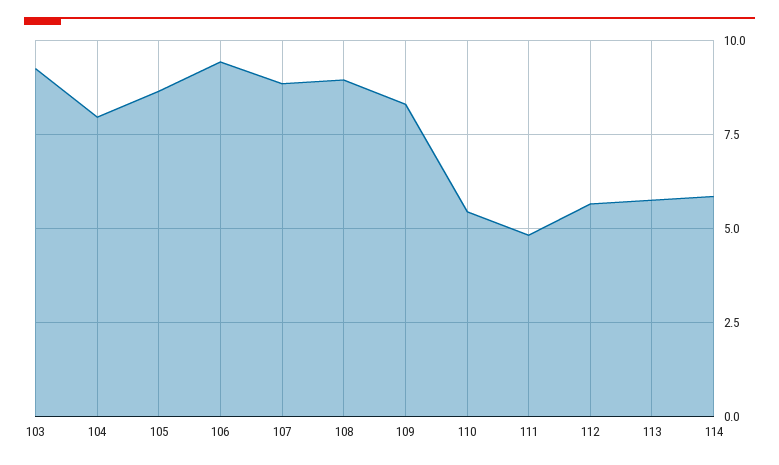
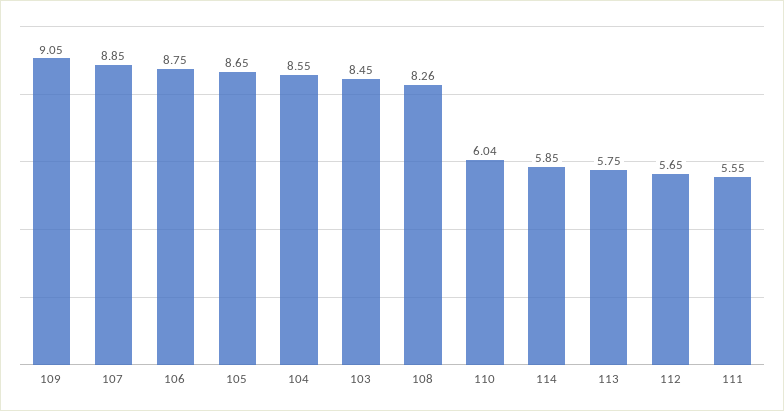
  {
-   "103": 9.25,
+   "103": 8.45,
-   "104": 8,
+   "104": 8.55,
    "105": 8.65,
-   "106": 9.5,
+   "106": 8.75,
    "107": 8.85,
-   "108": 9,
+   "108": 8.26,
-   "109": 8.25,
+   "109": 9.05,
-   "110": 5.5,
+   "110": 6.04,
-   "111": 4.75,
+   "111": 5.55,
    "112": 5.65,
    "113": 5.75,
    "114": 5.85
  }

